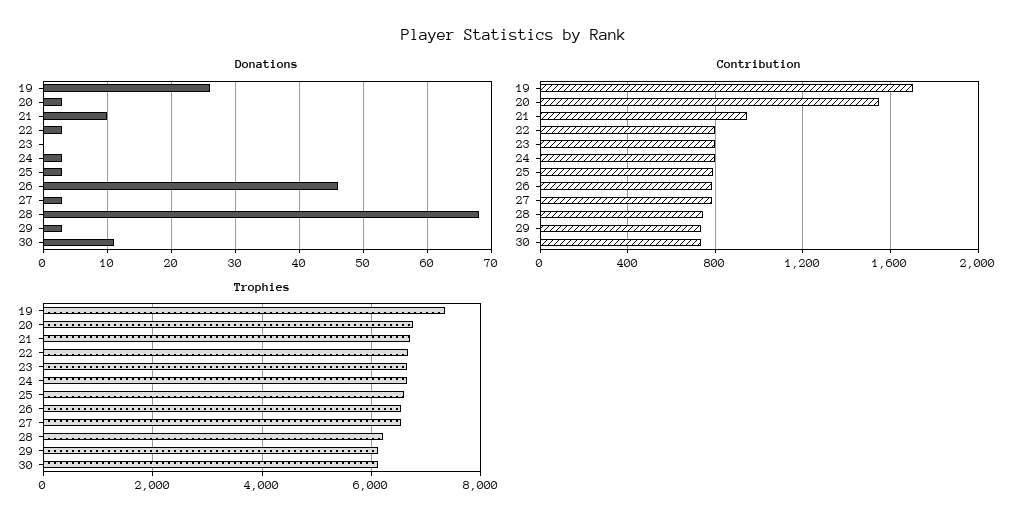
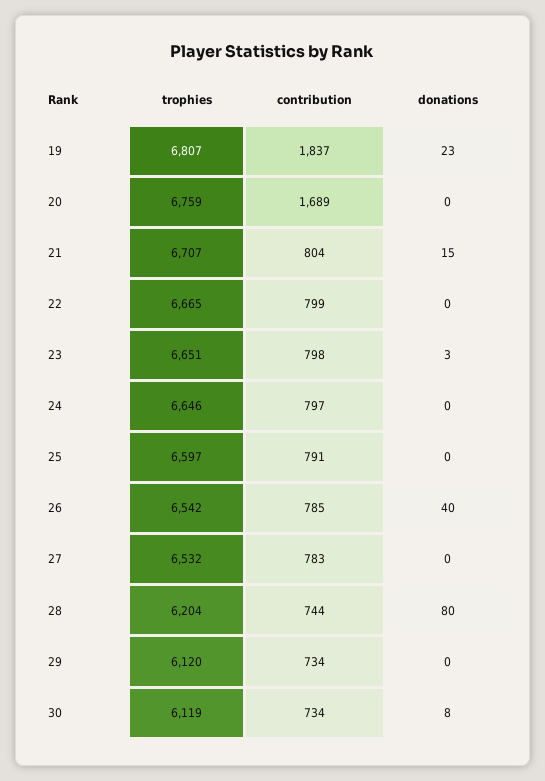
  {
    "Donations": {
-     "19": 26,
+     "19": 23,
-     "20": 3,
+     "20": 0,
-     "21": 10,
+     "21": 15,
-     "22": 3,
+     "22": 0,
-     "23": 0,
+     "23": 3,
-     "24": 3,
+     "24": 0,
-     "25": 3,
+     "25": 0,
-     "26": 46,
+     "26": 40,
-     "27": 3,
+     "27": 0,
-     "28": 68,
+     "28": 80,
-     "29": 3,
+     "29": 0,
-     "30": 11
+     "30": 8
    },
    "Contribution": {
-     "19": 1700,
+     "19": 1837,
-     "20": 1550,
+     "20": 1689,
-     "21": 950,
+     "21": 804,
      "22": 799,
      "23": 798,
      "24": 797,
      "25": 791,
      "26": 785,
      "27": 783,
      "28": 744,
      "29": 734,
      "30": 734
    },
    "Trophies": {
-     "19": 7400,
+     "19": 6807,
      "20": 6759,
      "21": 6707,
      "22": 6665,
      "23": 6651,
      "24": 6646,
      "25": 6597,
      "26": 6542,
      "27": 6532,
      "28": 6204,
      "29": 6120,
      "30": 6119
    }
  }

